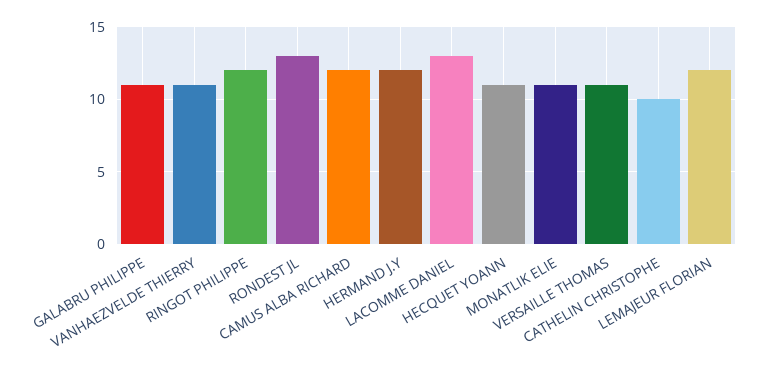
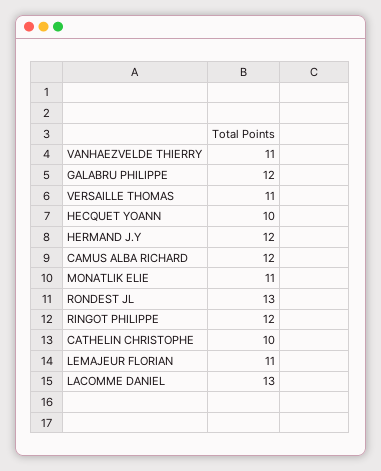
  {
-   "GALABRU PHILIPPE": 11,
+   "GALABRU PHILIPPE": 12,
    "VANHAEZVELDE THIERRY": 11,
    "RINGOT PHILIPPE": 12,
    "RONDEST JL": 13,
    "CAMUS ALBA RICHARD": 12,
    "HERMAND J.Y": 12,
    "LACOMME DANIEL": 13,
-   "HECQUET YOANN": 11,
+   "HECQUET YOANN": 10,
    "MONATLIK ELIE": 11,
    "VERSAILLE THOMAS": 11,
    "CATHELIN CHRISTOPHE": 10,
-   "LEMAJEUR FLORIAN": 12
+   "LEMAJEUR FLORIAN": 11
  }

